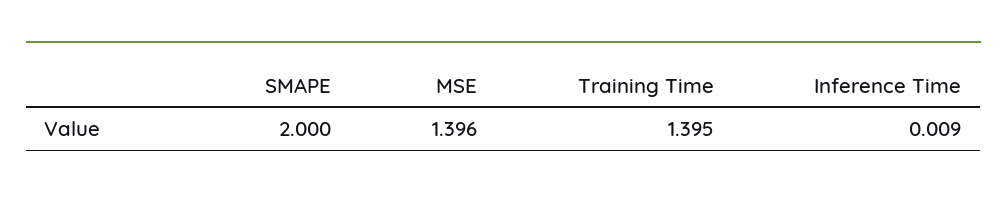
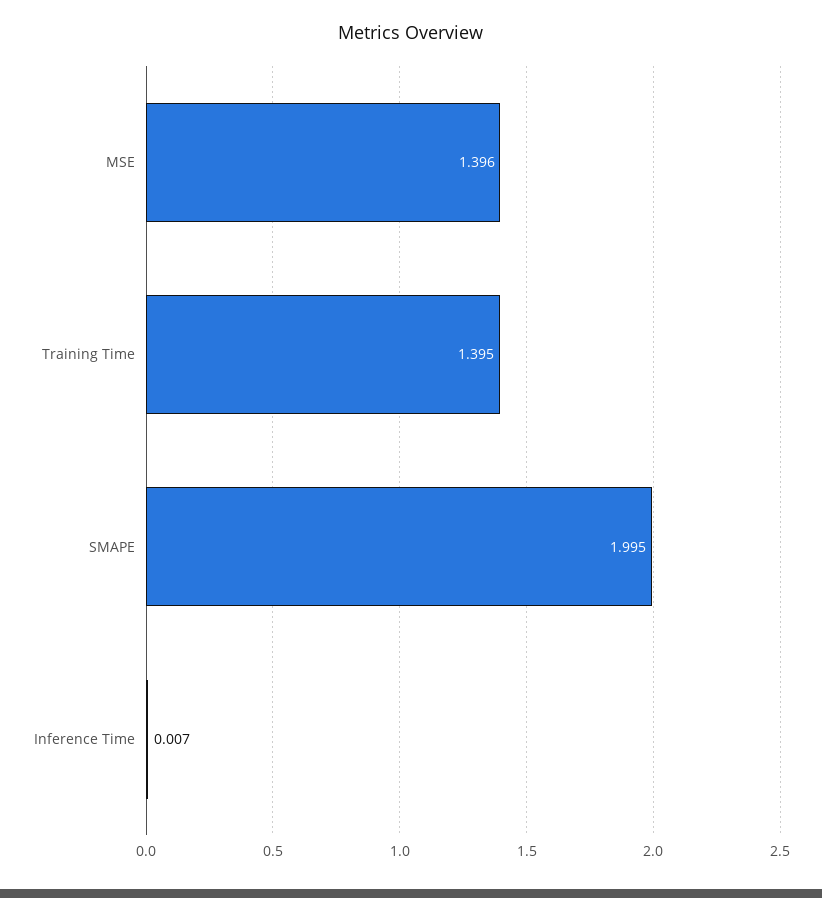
  {
-   "SMAPE": 2,
+   "SMAPE": 1.995,
    "MSE": 1.396,
    "Training Time": 1.395,
-   "Inference Time": 0.009
+   "Inference Time": 0.007
  }

